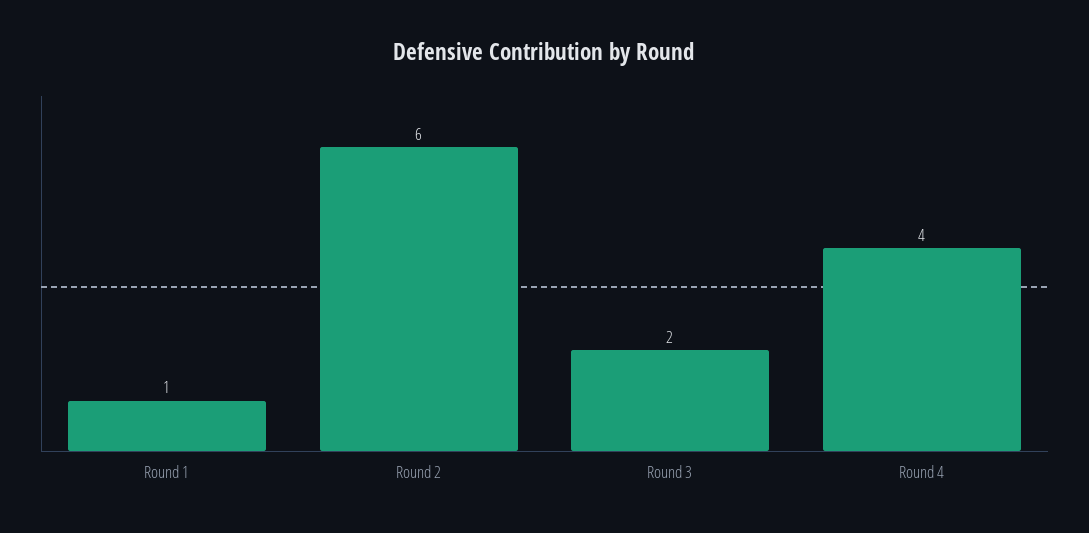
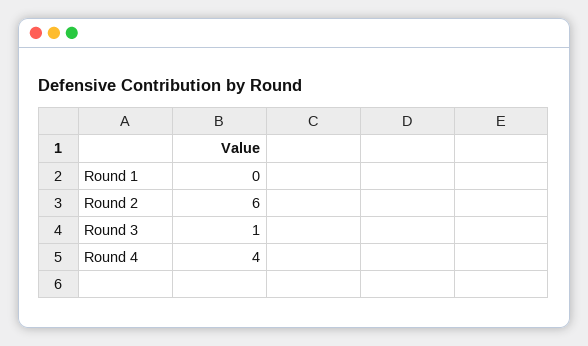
  {
-   "Round 1": 1,
+   "Round 1": 0,
    "Round 2": 6,
-   "Round 3": 2,
+   "Round 3": 1,
    "Round 4": 4
  }

